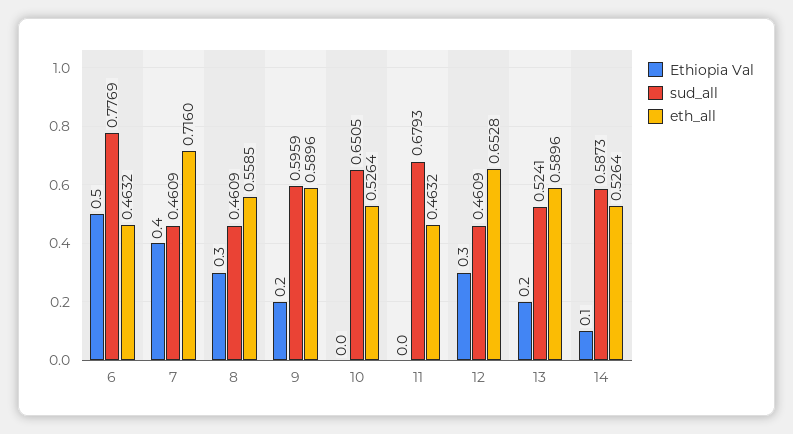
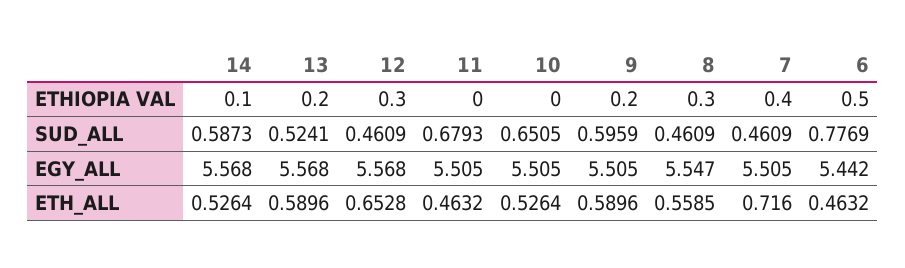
  {
    "Ethiopia Val": {
      "6": 0.5,
      "7": 0.4,
      "8": 0.3,
      "9": 0.2,
      "10": 0,
      "11": 0,
      "12": 0.3,
      "13": 0.2,
      "14": 0.1
    },
    "sud_all": {
      "6": 0.7769,
      "7": 0.4609,
      "8": 0.4609,
      "9": 0.5959,
      "10": 0.6505,
      "11": 0.6793,
      "12": 0.4609,
      "13": 0.5241,
      "14": 0.5873
    },
    "eth_all": {
      "6": 0.4632,
      "7": 0.716,
      "8": 0.5585,
      "9": 0.5896,
      "10": 0.5264,
      "11": 0.4632,
      "12": 0.6528,
      "13": 0.5896,
      "14": 0.5264
-   }
+   },
+   "EGY_ALL": {
+     "14": 5.568,
+     "13": 5.568,
+     "12": 5.568,
+     "11": 5.505,
+     "10": 5.505,
+     "9": 5.505,
+     "8": 5.547,
+     "7": 5.505,
+     "6": 5.442
+   }
  }

